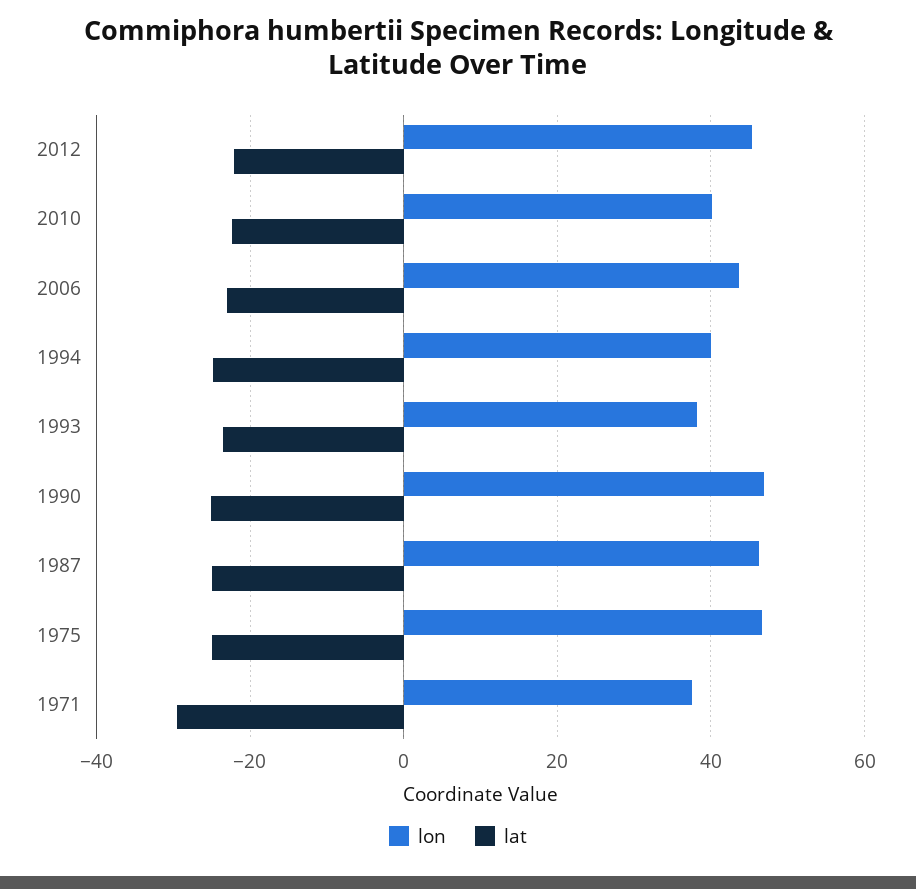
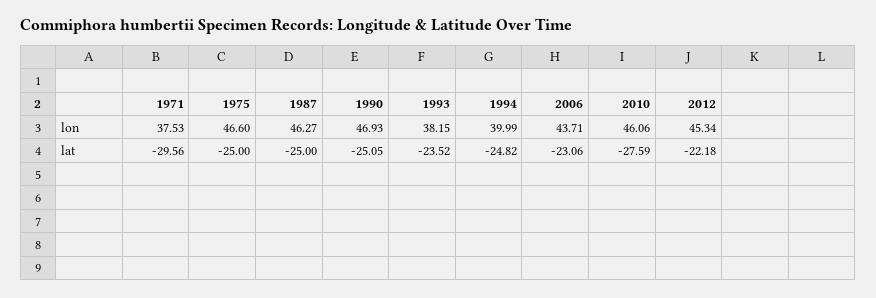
  {
    "lon": {
      "2012": 45.34,
-     "2010": 40,
+     "2010": 46.06,
      "2006": 43.71,
      "1994": 39.99,
      "1993": 38.15,
      "1990": 46.93,
      "1987": 46.27,
      "1975": 46.6,
      "1971": 37.53
    },
    "lat": {
      "2012": -22.18,
-     "2010": -22,
+     "2010": -27.59,
      "2006": -23.06,
      "1994": -24.82,
      "1993": -23.52,
      "1990": -25.05,
      "1987": -25,
      "1975": -25,
      "1971": -29.56
    }
  }

